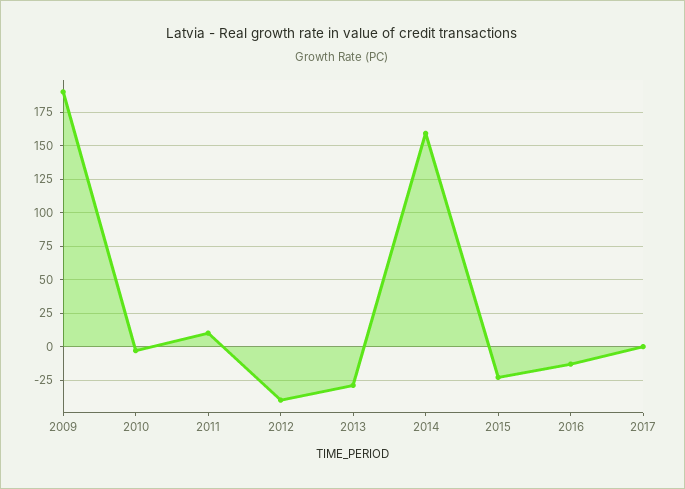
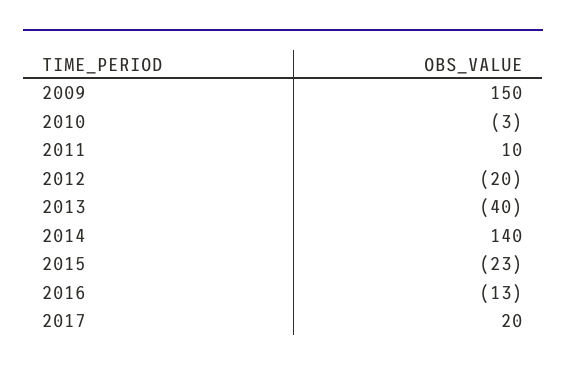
  {
-   "2009": 190,
+   "2009": 150,
    "2010": -3,
    "2011": 10,
-   "2012": -40,
+   "2012": -20,
-   "2013": -30,
+   "2013": -40,
-   "2014": 160,
+   "2014": 140,
    "2015": -23,
    "2016": -13,
-   "2017": 0
+   "2017": 20
  }

